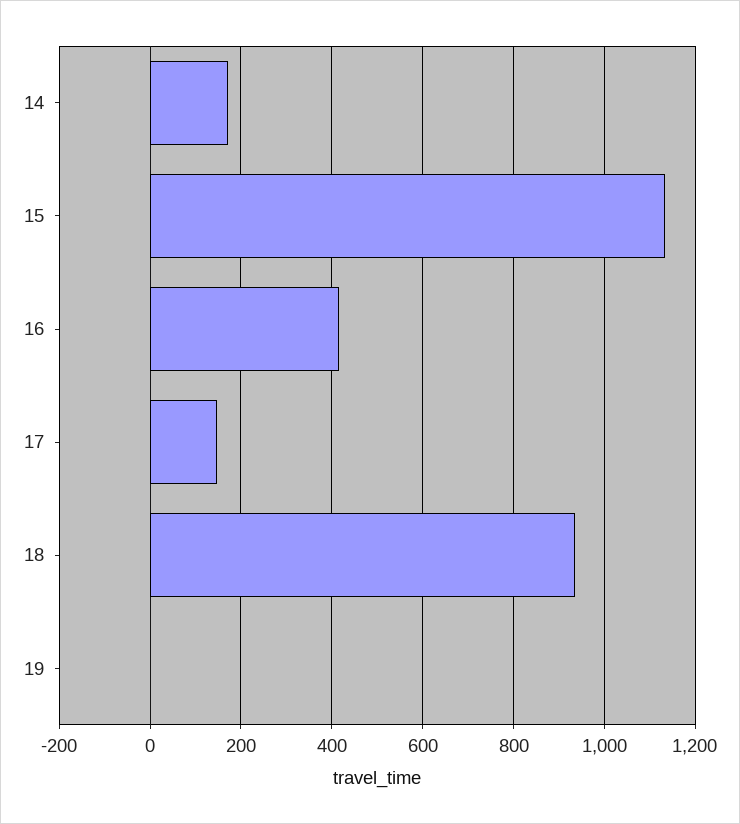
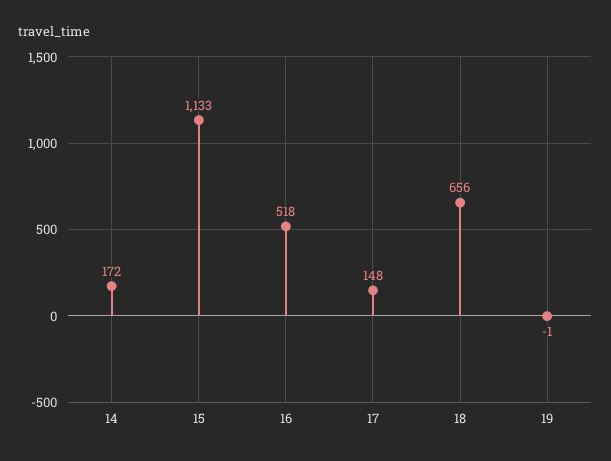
  {
    "14": 172,
    "15": 1133,
-   "16": 420,
+   "16": 518,
    "17": 148,
-   "18": 940,
+   "18": 656,
    "19": -1
  }

